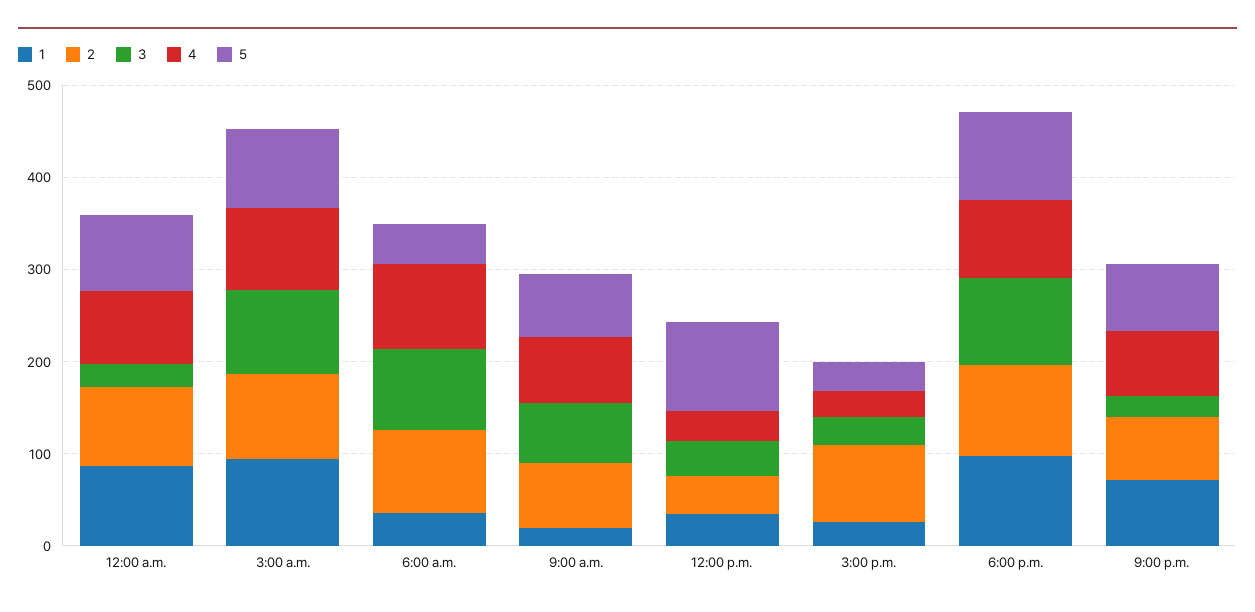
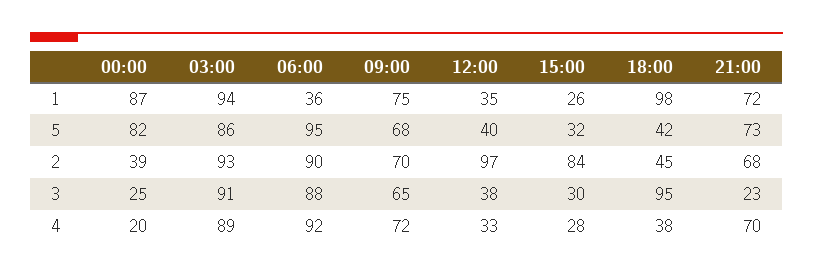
  {
    "1": {
      "12:00 a.m.": 87,
      "3:00 a.m.": 94,
      "6:00 a.m.": 36,
-     "9:00 a.m.": 20,
+     "9:00 a.m.": 75,
      "12:00 p.m.": 35,
      "3:00 p.m.": 26,
      "6:00 p.m.": 98,
      "9:00 p.m.": 72
    },
    "2": {
-     "12:00 a.m.": 80,
+     "12:00 a.m.": 39,
      "3:00 a.m.": 93,
      "6:00 a.m.": 90,
      "9:00 a.m.": 70,
-     "12:00 p.m.": 40,
+     "12:00 p.m.": 97,
      "3:00 p.m.": 84,
-     "6:00 p.m.": 100,
+     "6:00 p.m.": 45,
      "9:00 p.m.": 68
    },
    "3": {
      "12:00 a.m.": 25,
      "3:00 a.m.": 91,
      "6:00 a.m.": 88,
      "9:00 a.m.": 65,
      "12:00 p.m.": 38,
      "3:00 p.m.": 30,
      "6:00 p.m.": 95,
      "9:00 p.m.": 23
    },
    "4": {
-     "12:00 a.m.": 80,
+     "12:00 a.m.": 20,
      "3:00 a.m.": 89,
      "6:00 a.m.": 92,
      "9:00 a.m.": 72,
      "12:00 p.m.": 33,
      "3:00 p.m.": 28,
-     "6:00 p.m.": 80,
+     "6:00 p.m.": 38,
      "9:00 p.m.": 70
    },
    "5": {
      "12:00 a.m.": 82,
      "3:00 a.m.": 86,
-     "6:00 a.m.": 40,
+     "6:00 a.m.": 95,
      "9:00 a.m.": 68,
-     "12:00 p.m.": 100,
+     "12:00 p.m.": 40,
      "3:00 p.m.": 32,
-     "6:00 p.m.": 100,
+     "6:00 p.m.": 42,
      "9:00 p.m.": 73
    }
  }

